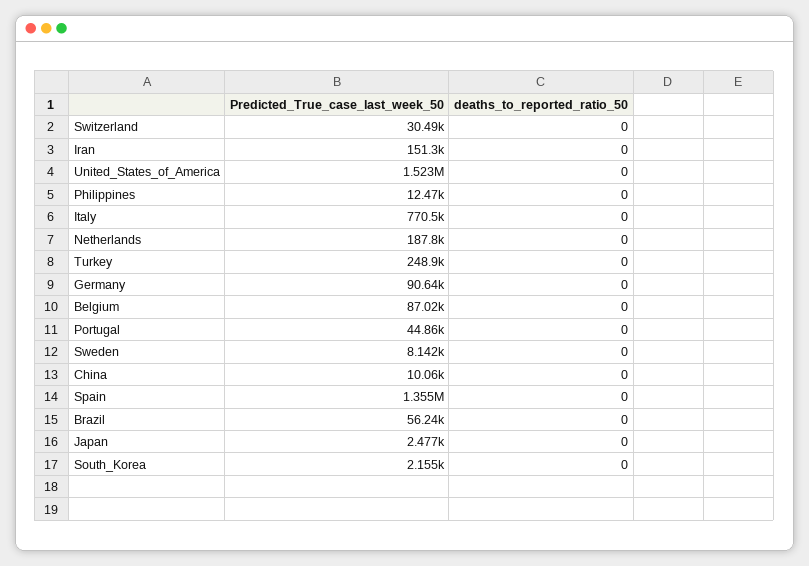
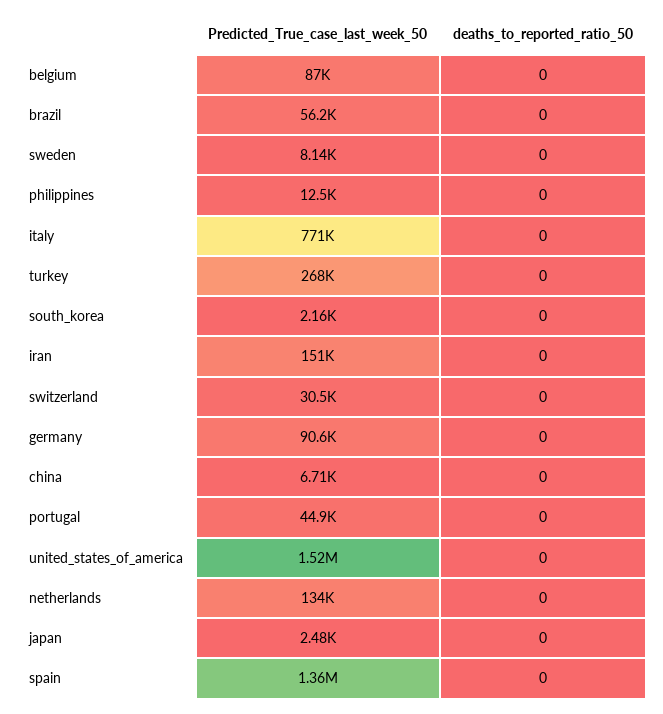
  {
    "Predicted_True_case_last_week_50": {
      "Switzerland": 30490,
      "Iran": 151300,
      "United_States_of_America": 1523000,
      "Philippines": 12470,
      "Italy": 770500,
-     "Netherlands": 187800,
+     "Netherlands": 134000,
-     "Turkey": 248900,
+     "Turkey": 268000,
      "Germany": 90640,
      "Belgium": 87020,
      "Portugal": 44860,
      "Sweden": 8142,
-     "China": 10060,
+     "China": 6710,
      "Spain": 1355000,
      "Brazil": 56240,
      "Japan": 2477,
      "South_Korea": 2155
    },
    "deaths_to_reported_ratio_50": {
      "Switzerland": 0,
      "Iran": 0,
      "United_States_of_America": 0,
      "Philippines": 0,
      "Italy": 0,
      "Netherlands": 0,
      "Turkey": 0,
      "Germany": 0,
      "Belgium": 0,
      "Portugal": 0,
      "Sweden": 0,
      "China": 0,
      "Spain": 0,
      "Brazil": 0,
      "Japan": 0,
      "South_Korea": 0
    }
  }

